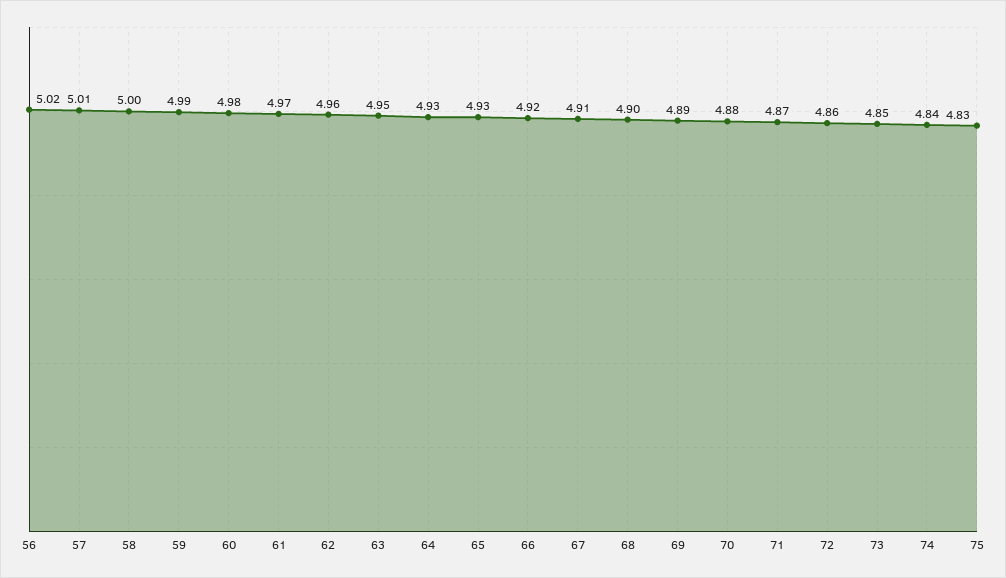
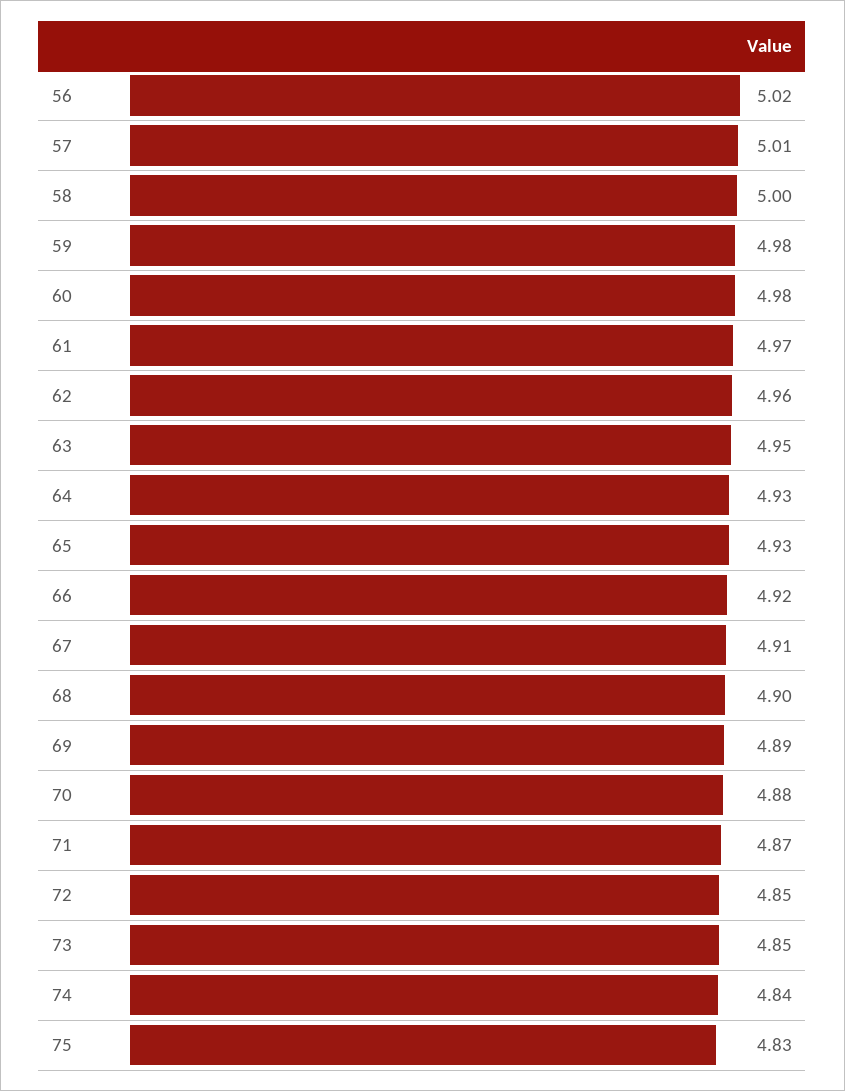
  {
    "56": 5.02,
    "57": 5.01,
    "58": 5,
-   "59": 4.99,
+   "59": 4.98,
    "60": 4.98,
    "61": 4.97,
    "62": 4.96,
    "63": 4.95,
    "64": 4.93,
    "65": 4.93,
    "66": 4.92,
    "67": 4.91,
    "68": 4.9,
    "69": 4.89,
    "70": 4.88,
    "71": 4.87,
-   "72": 4.86,
+   "72": 4.85,
    "73": 4.85,
    "74": 4.84,
    "75": 4.83
  }

